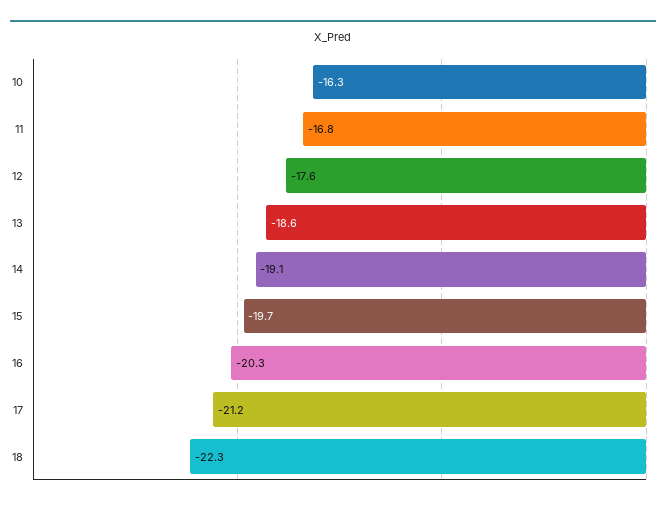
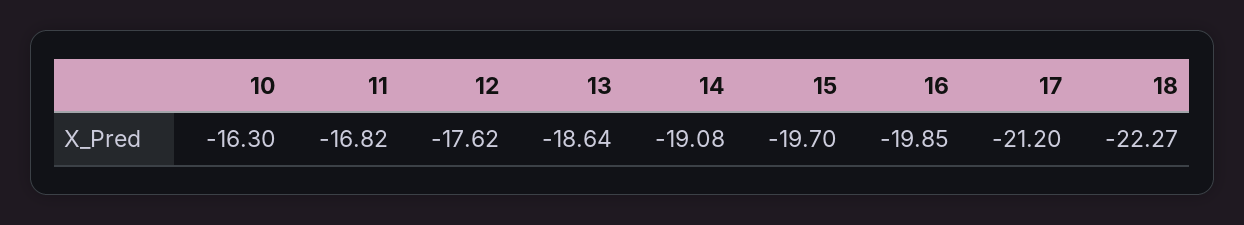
  {
    "10": -16.3,
    "11": -16.82,
    "12": -17.62,
    "13": -18.64,
    "14": -19.08,
    "15": -19.7,
-   "16": -20.3,
+   "16": -19.85,
    "17": -21.2,
    "18": -22.27
  }

